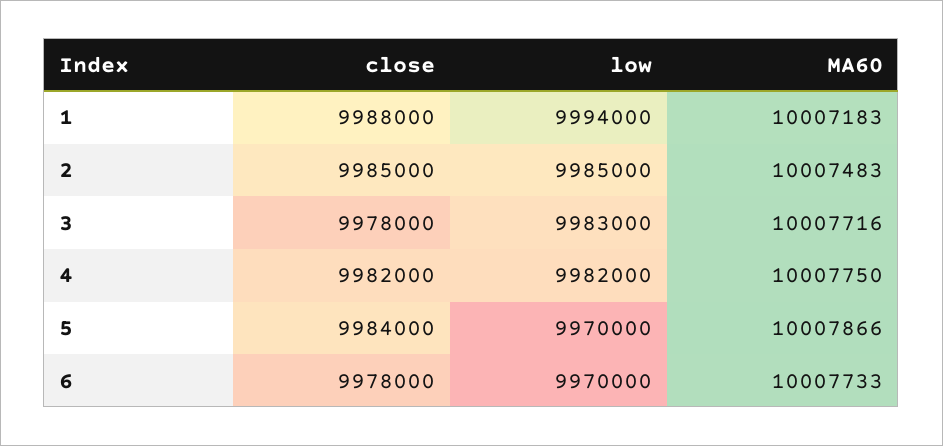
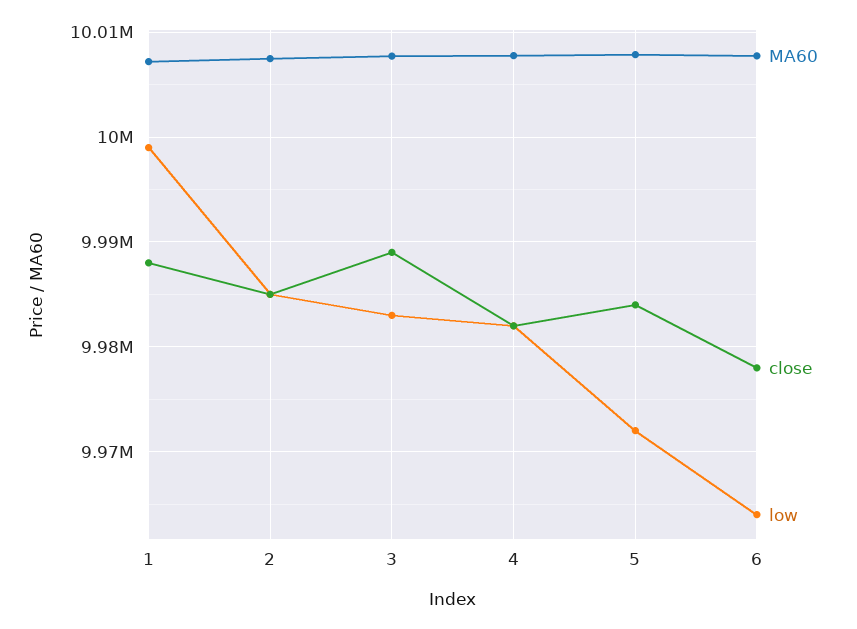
  {
    "close": {
      "1": 9988000,
      "2": 9985000,
-     "3": 9978000,
+     "3": 9989000,
      "4": 9982000,
      "5": 9984000,
      "6": 9978000
    },
    "low": {
-     "1": 9994000,
+     "1": 9999000,
      "2": 9985000,
      "3": 9983000,
      "4": 9982000,
-     "5": 9970000,
+     "5": 9972000,
-     "6": 9970000
+     "6": 9964000
    },
    "MA60": {
      "1": 10007183,
      "2": 10007483,
      "3": 10007716,
      "4": 10007750,
      "5": 10007866,
      "6": 10007733
    }
  }

